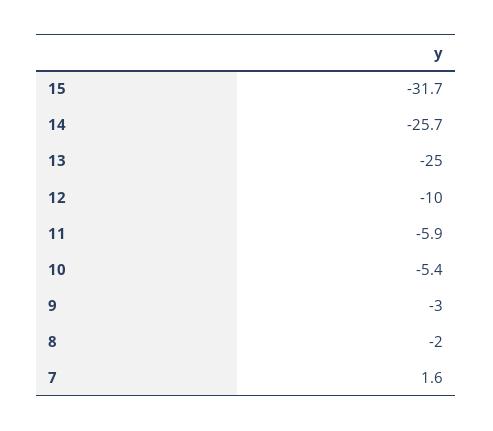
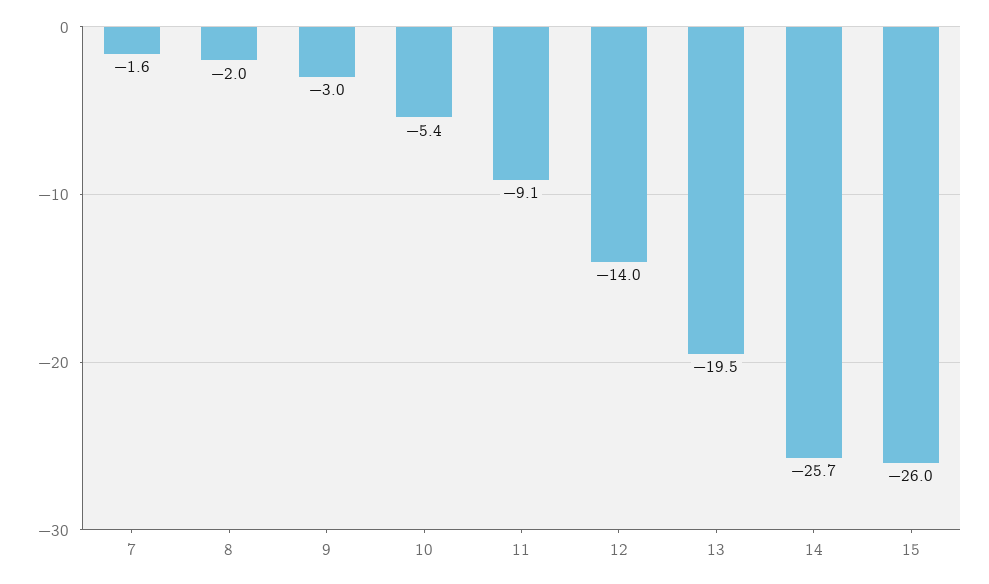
  {
-   "15": -31.7,
+   "15": -26,
    "14": -25.7,
-   "13": -25,
+   "13": -19.5,
-   "12": -10,
+   "12": -14,
-   "11": -5.9,
+   "11": -9.1,
    "10": -5.4,
    "9": -3,
    "8": -2,
-   "7": 1.6
+   "7": -1.6
  }

